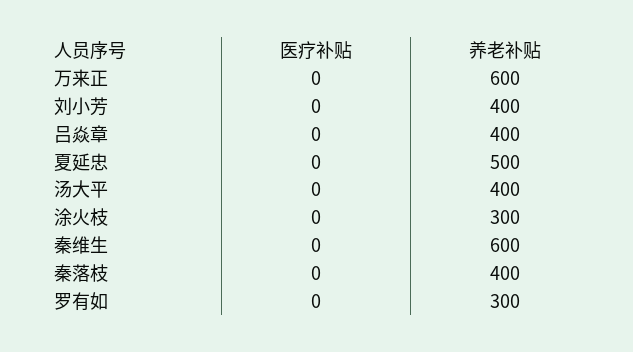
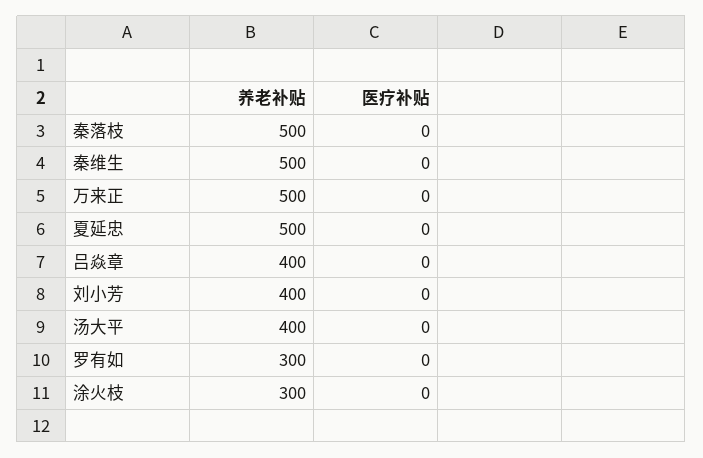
  {
    "医疗补贴": {
      "万来正": 0,
      "刘小芳": 0,
      "吕焱章": 0,
      "夏延忠": 0,
      "汤大平": 0,
      "涂火枝": 0,
      "秦维生": 0,
      "秦落枝": 0,
      "罗有如": 0
    },
    "养老补贴": {
-     "万来正": 600,
+     "万来正": 500,
      "刘小芳": 400,
      "吕焱章": 400,
      "夏延忠": 500,
      "汤大平": 400,
      "涂火枝": 300,
-     "秦维生": 600,
+     "秦维生": 500,
-     "秦落枝": 400,
+     "秦落枝": 500,
      "罗有如": 300
    }
  }

